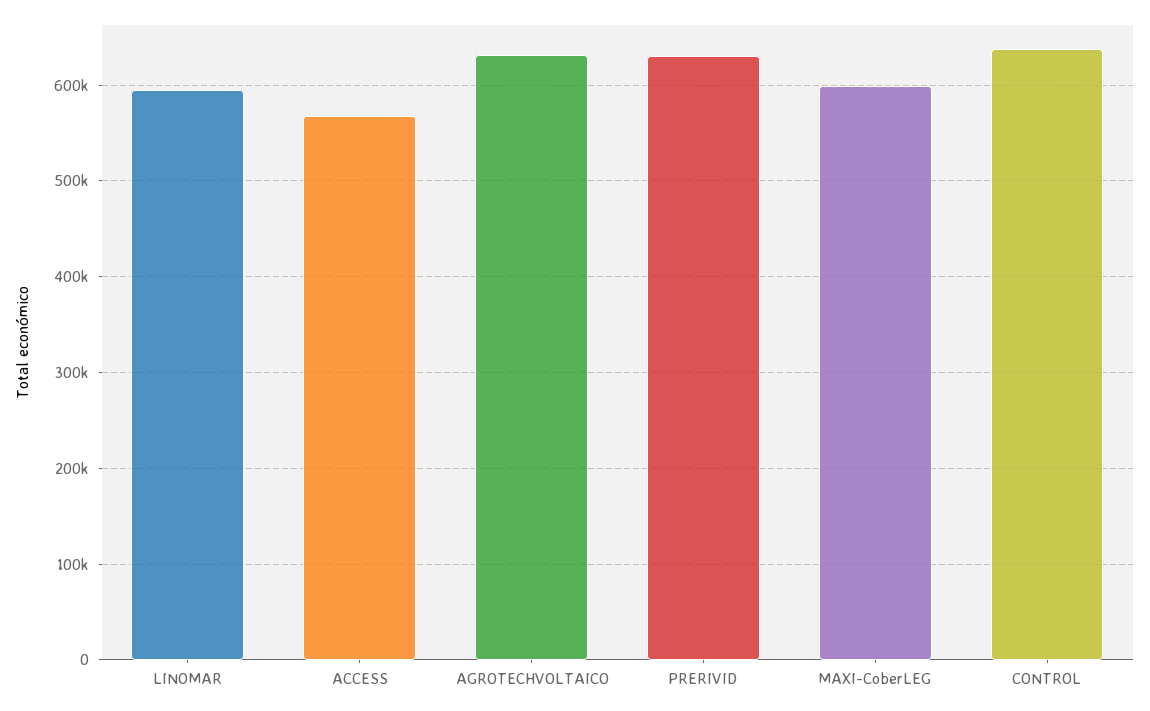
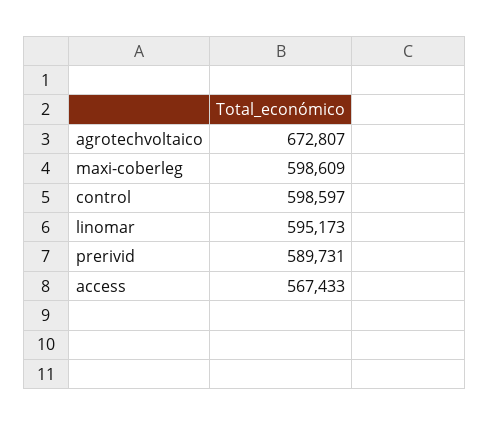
  {
    "LINOMAR": 595173,
    "ACCESS": 567433,
-   "AGROTECHVOLTAICO": 630000,
+   "AGROTECHVOLTAICO": 672807,
-   "PRERIVID": 630000,
+   "PRERIVID": 589731,
    "MAXI-CoberLEG": 598609,
-   "CONTROL": 640000
+   "CONTROL": 598597
  }

